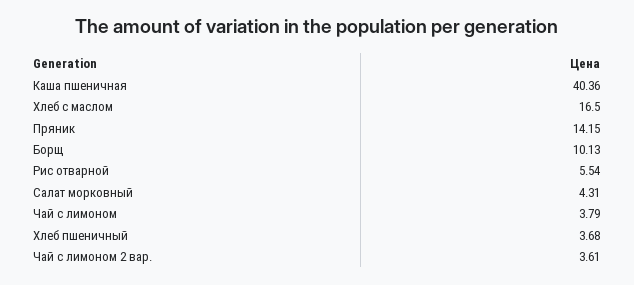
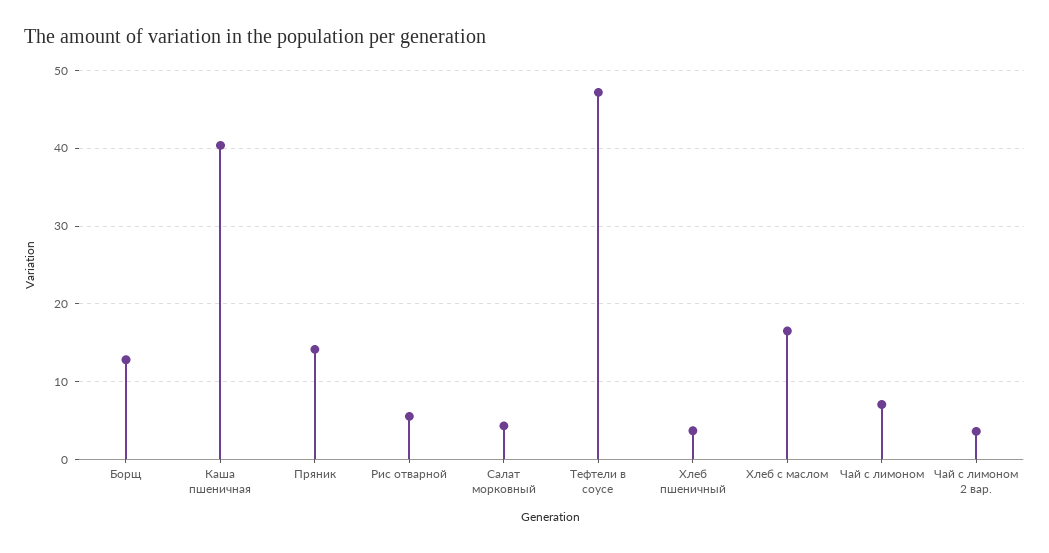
  {
    "Каша пшеничная": 40.36,
    "Хлеб с маслом": 16.5,
    "Пряник": 14.15,
-   "Борщ": 10.13,
+   "Борщ": 13,
    "Рис отварной": 5.54,
    "Салат морковный": 4.31,
-   "Чай с лимоном": 3.79,
+   "Чай с лимоном": 7,
    "Хлеб пшеничный": 3.68,
-   "Чай с лимоном 2 вар.": 3.61
+   "Чай с лимоном 2 вар.": 3.61,
+   "Тефтели в соусе": 47
  }

